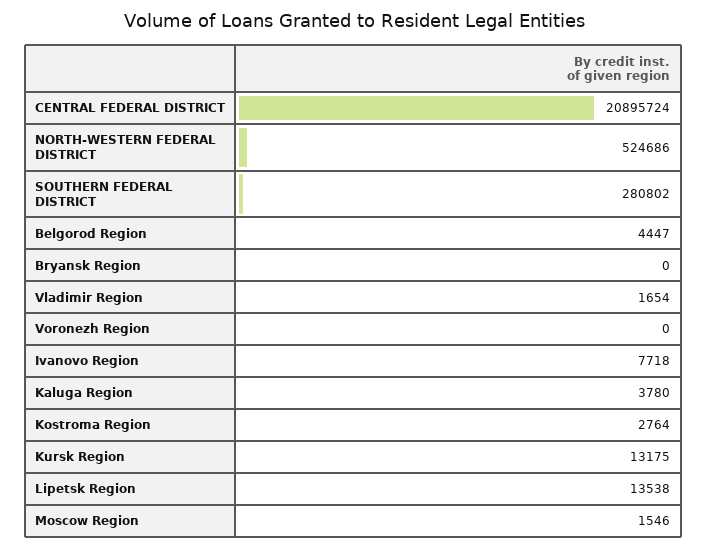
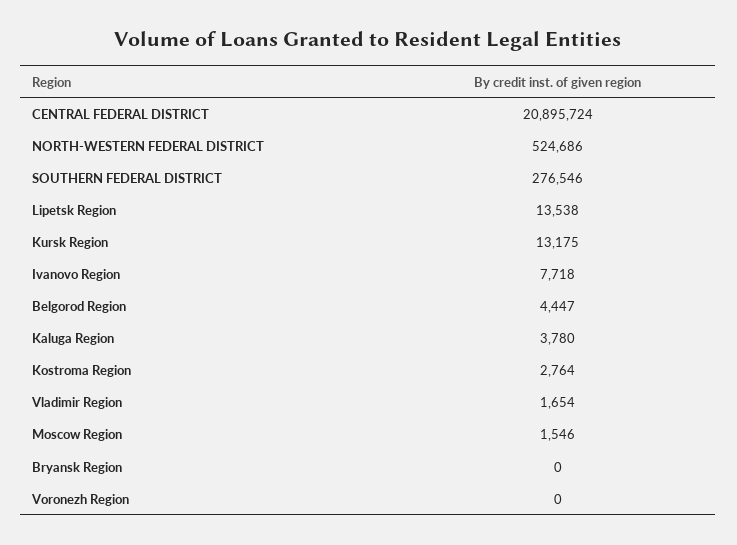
  {
    "CENTRAL FEDERAL DISTRICT": 20895724,
    "NORTH-WESTERN FEDERAL DISTRICT": 524686,
-   "SOUTHERN FEDERAL DISTRICT": 280802,
+   "SOUTHERN FEDERAL DISTRICT": 276546,
    "Belgorod Region": 4447,
    "Bryansk Region": 0,
    "Vladimir Region": 1654,
    "Voronezh Region": 0,
    "Ivanovo Region": 7718,
    "Kaluga Region": 3780,
    "Kostroma Region": 2764,
    "Kursk Region": 13175,
    "Lipetsk Region": 13538,
    "Moscow Region": 1546
  }

